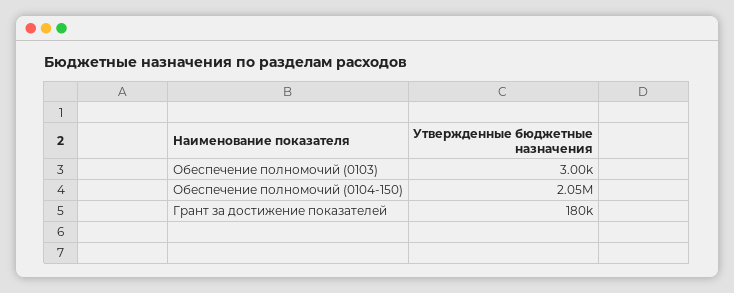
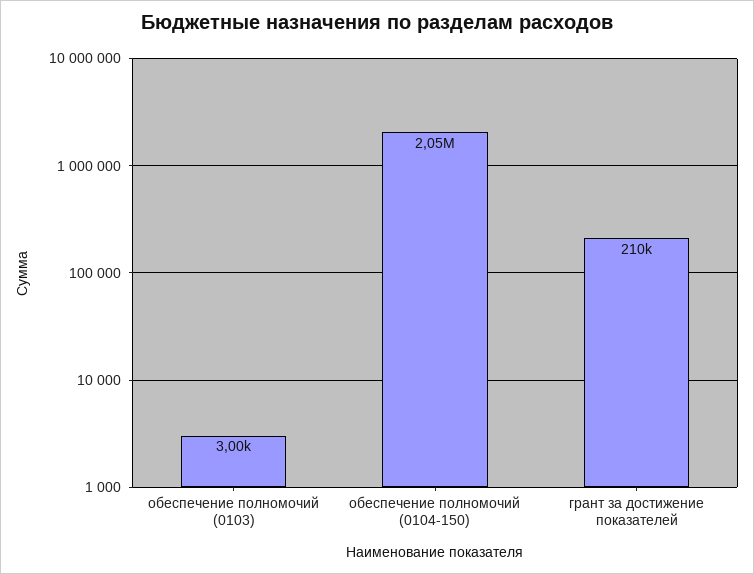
  {
    "Обеспечение полномочий (0103)": 3000,
    "Обеспечение полномочий (0104-150)": 2050000,
-   "Грант за достижение показателей": 180000
+   "Грант за достижение показателей": 210000
  }

